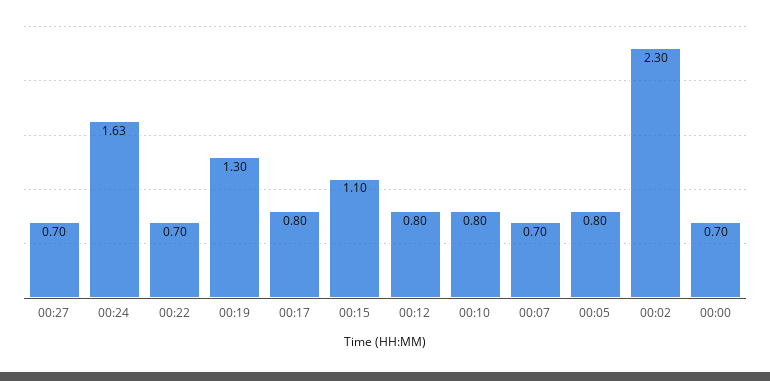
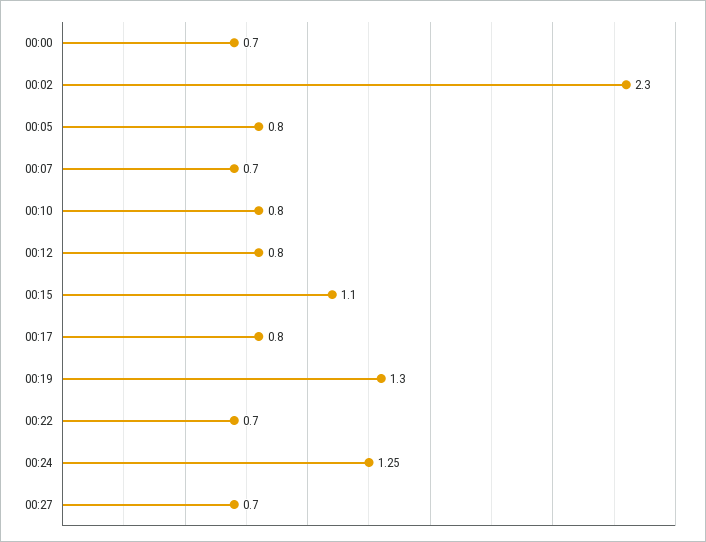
  {
    "00:27": 0.7,
-   "00:24": 1.63,
+   "00:24": 1.25,
    "00:22": 0.7,
    "00:19": 1.3,
    "00:17": 0.8,
    "00:15": 1.1,
    "00:12": 0.8,
    "00:10": 0.8,
    "00:07": 0.7,
    "00:05": 0.8,
    "00:02": 2.3,
    "00:00": 0.7
  }

